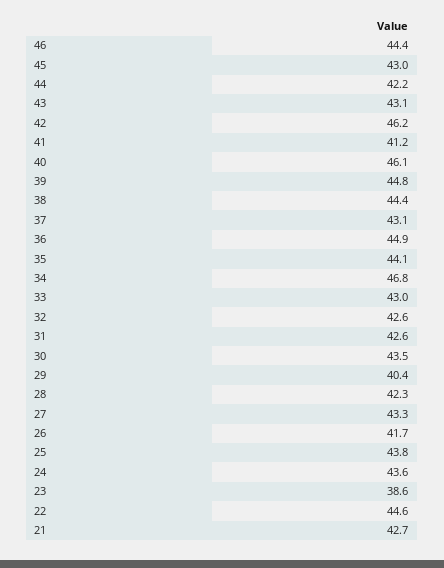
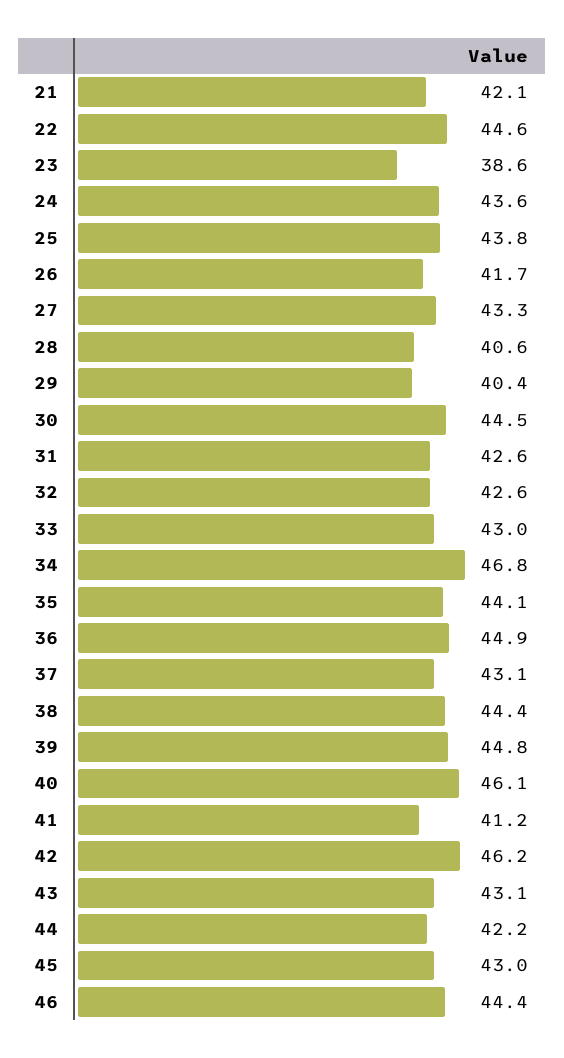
  {
    "46": 44.4,
    "45": 43,
    "44": 42.2,
    "43": 43.1,
    "42": 46.2,
    "41": 41.2,
    "40": 46.1,
    "39": 44.8,
    "38": 44.4,
    "37": 43.1,
    "36": 44.9,
    "35": 44.1,
    "34": 46.8,
    "33": 43,
    "32": 42.6,
    "31": 42.6,
-   "30": 43.5,
+   "30": 44.5,
    "29": 40.4,
-   "28": 42.3,
+   "28": 40.6,
    "27": 43.3,
    "26": 41.7,
    "25": 43.8,
    "24": 43.6,
    "23": 38.6,
    "22": 44.6,
-   "21": 42.7
+   "21": 42.1
  }

